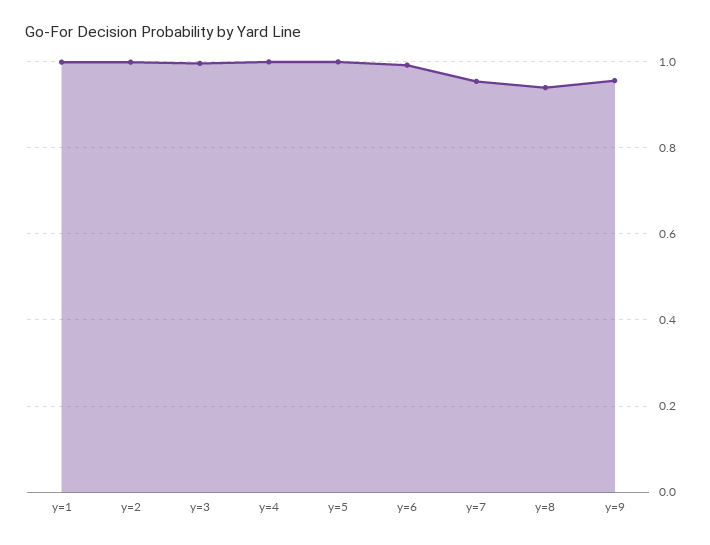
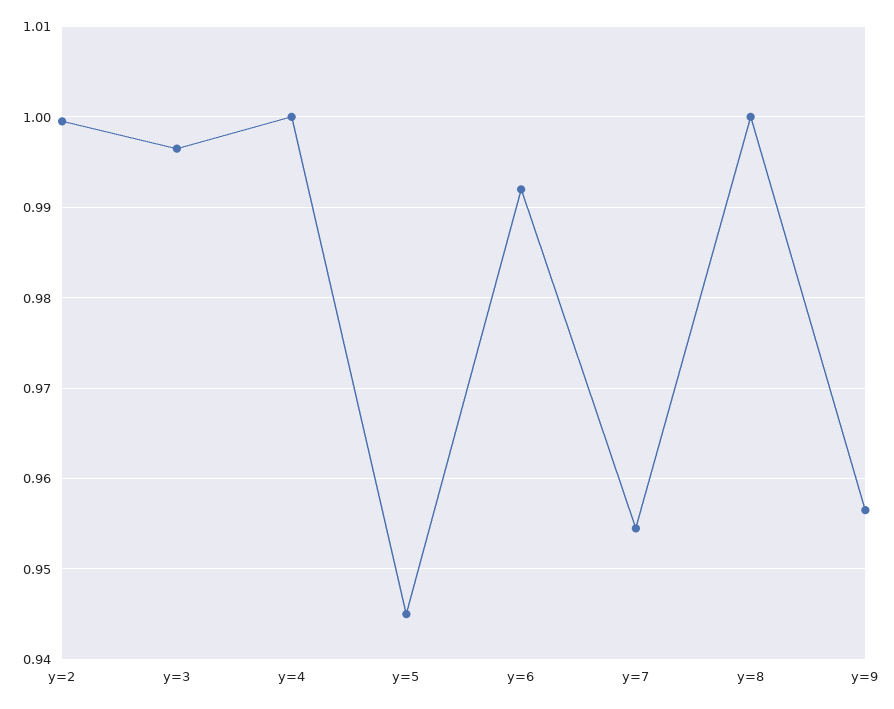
  {
-   "y=1": 1,
    "y=2": 1,
    "y=3": 0.997,
    "y=4": 1,
-   "y=5": 1,
+   "y=5": 0.945,
    "y=6": 0.992,
    "y=7": 0.955,
-   "y=8": 0.94,
+   "y=8": 1,
    "y=9": 0.957
  }

